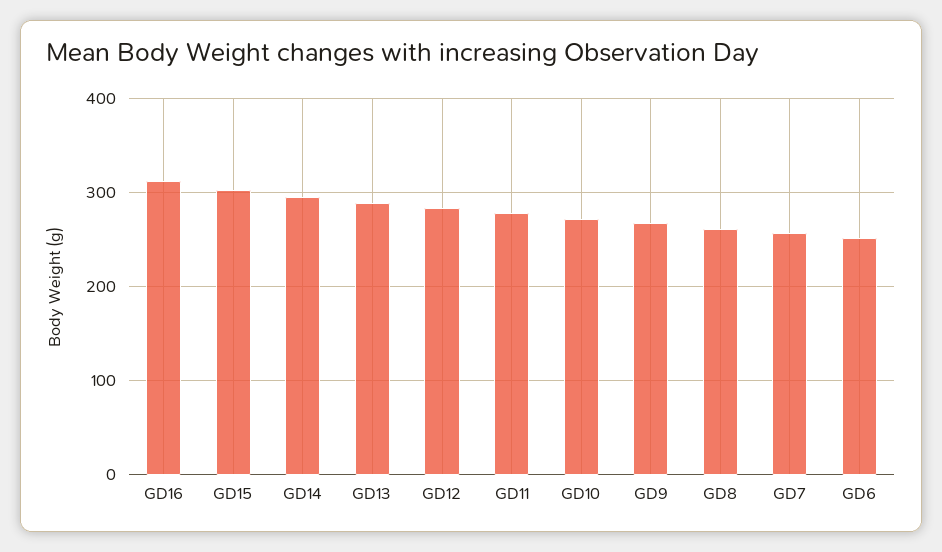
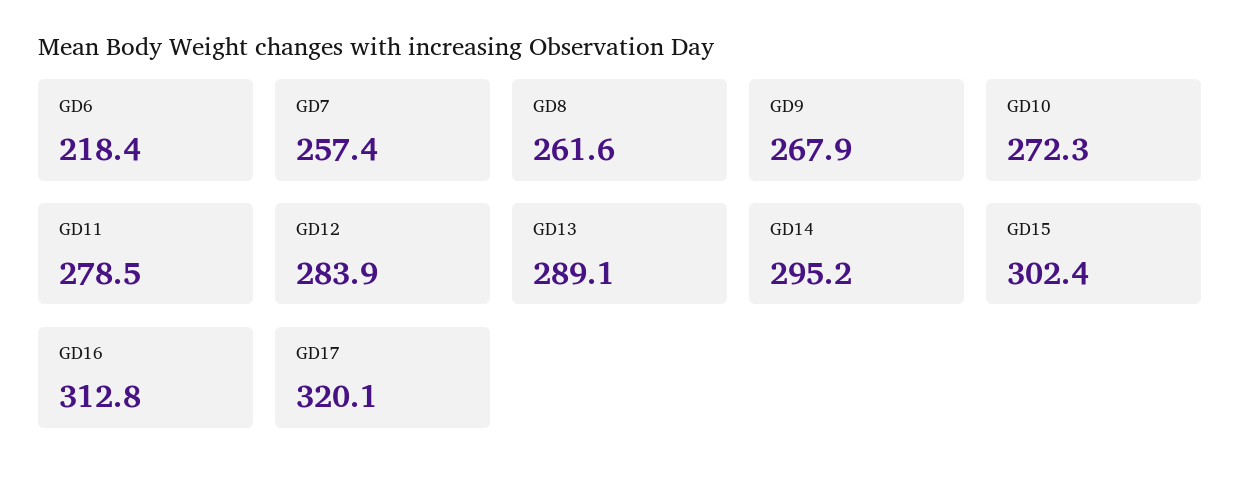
  {
    "GD16": 312.8,
    "GD15": 302.4,
    "GD14": 295.2,
    "GD13": 289.1,
    "GD12": 283.9,
    "GD11": 278.5,
    "GD10": 272.3,
    "GD9": 267.9,
    "GD8": 261.6,
    "GD7": 257.4,
-   "GD6": 250
+   "GD6": 218.4,
+   "GD17": 320.1
  }

